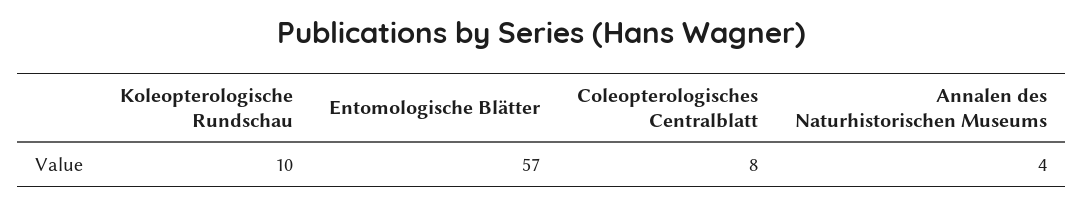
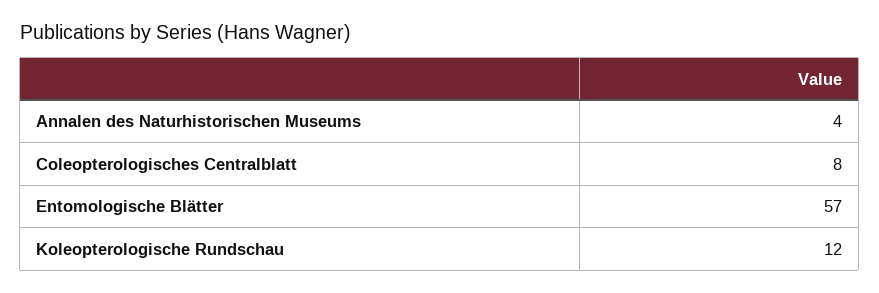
  {
-   "Koleopterologische Rundschau": 10,
+   "Koleopterologische Rundschau": 12,
    "Entomologische Blätter": 57,
    "Coleopterologisches Centralblatt": 8,
    "Annalen des Naturhistorischen Museums": 4
  }

